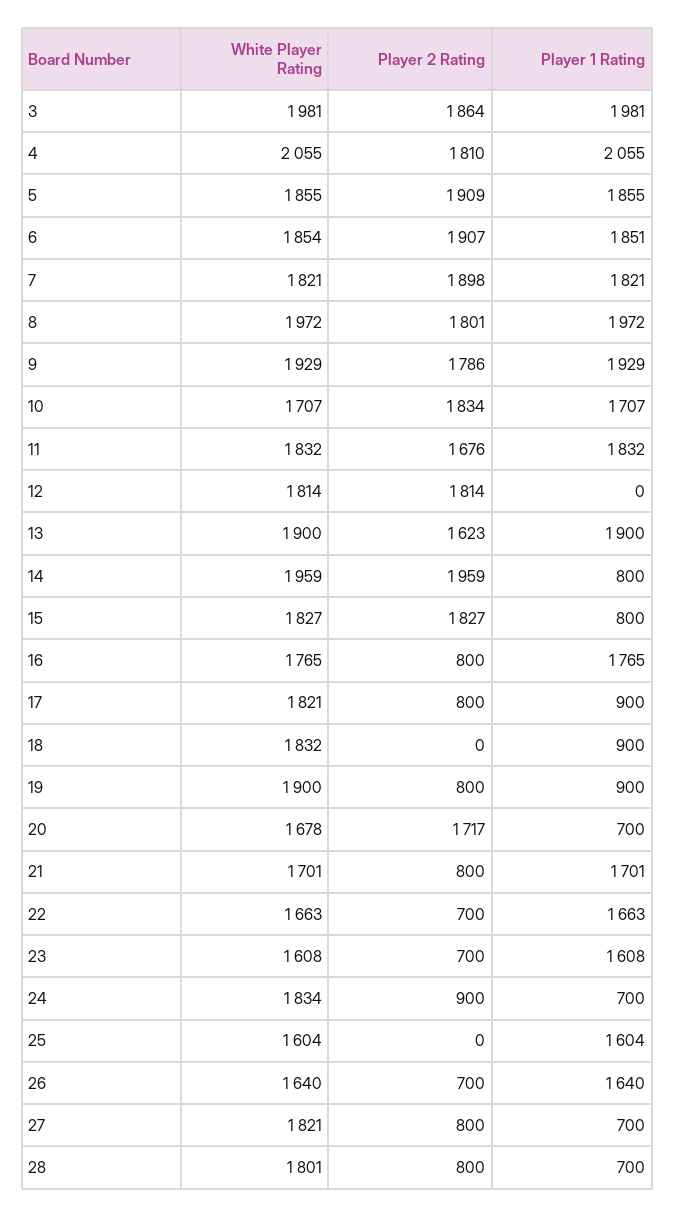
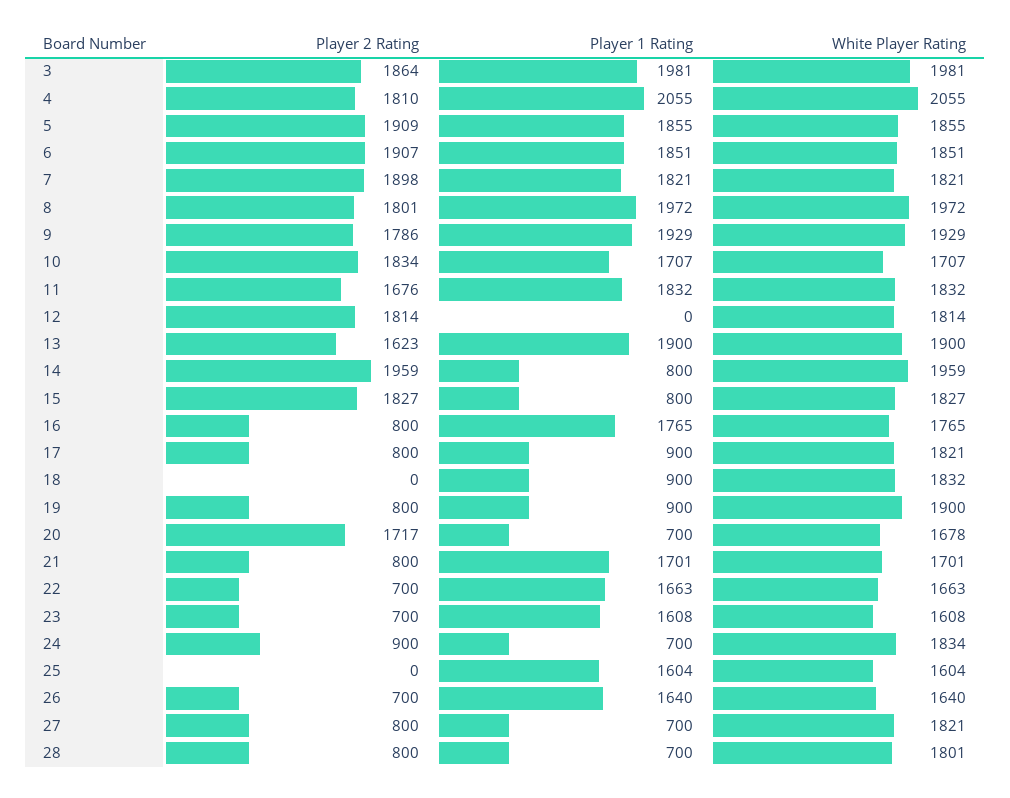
  {
    "White Player Rating": {
      "3": 1981,
      "4": 2055,
      "5": 1855,
-     "6": 1854,
+     "6": 1851,
      "7": 1821,
      "8": 1972,
      "9": 1929,
      "10": 1707,
      "11": 1832,
      "12": 1814,
      "13": 1900,
      "14": 1959,
      "15": 1827,
      "16": 1765,
      "17": 1821,
      "18": 1832,
      "19": 1900,
      "20": 1678,
      "21": 1701,
      "22": 1663,
      "23": 1608,
      "24": 1834,
      "25": 1604,
      "26": 1640,
      "27": 1821,
      "28": 1801
    },
    "Player 2 Rating": {
      "3": 1864,
      "4": 1810,
      "5": 1909,
      "6": 1907,
      "7": 1898,
      "8": 1801,
      "9": 1786,
      "10": 1834,
      "11": 1676,
      "12": 1814,
      "13": 1623,
      "14": 1959,
      "15": 1827,
      "16": 800,
      "17": 800,
      "18": 0,
      "19": 800,
      "20": 1717,
      "21": 800,
      "22": 700,
      "23": 700,
      "24": 900,
      "25": 0,
      "26": 700,
      "27": 800,
      "28": 800
    },
    "Player 1 Rating": {
      "3": 1981,
      "4": 2055,
      "5": 1855,
      "6": 1851,
      "7": 1821,
      "8": 1972,
      "9": 1929,
      "10": 1707,
      "11": 1832,
      "12": 0,
      "13": 1900,
      "14": 800,
      "15": 800,
      "16": 1765,
      "17": 900,
      "18": 900,
      "19": 900,
      "20": 700,
      "21": 1701,
      "22": 1663,
      "23": 1608,
      "24": 700,
      "25": 1604,
      "26": 1640,
      "27": 700,
      "28": 700
    }
  }

